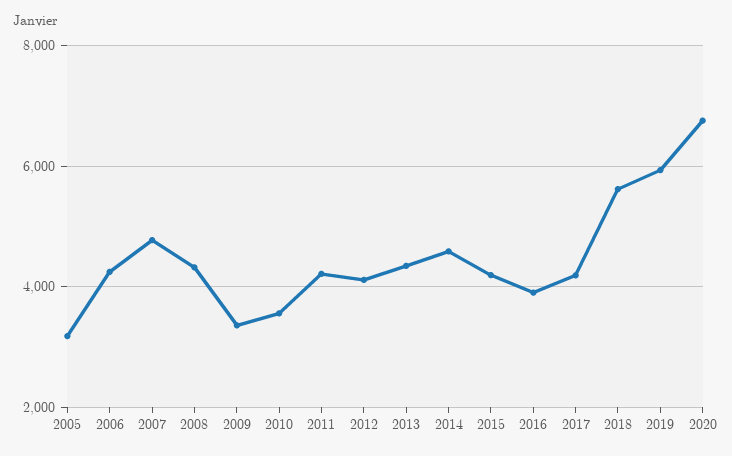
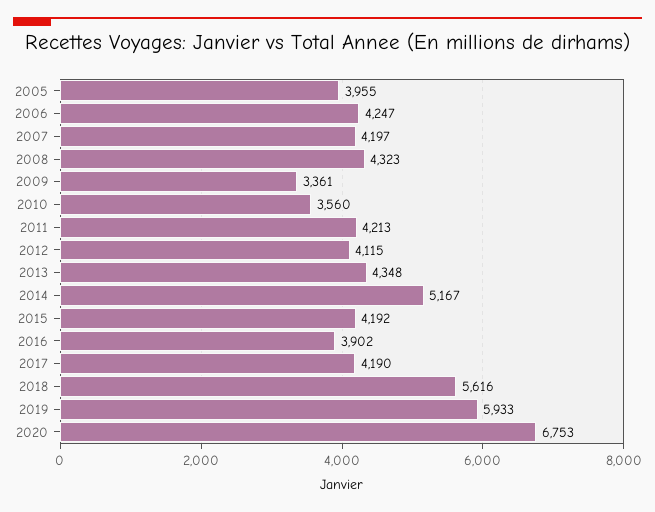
  {
-   "2005": 3200,
+   "2005": 3955,
    "2006": 4247,
-   "2007": 4800,
+   "2007": 4197,
    "2008": 4323,
    "2009": 3361,
    "2010": 3560,
    "2011": 4213,
    "2012": 4115,
    "2013": 4348,
-   "2014": 4600,
+   "2014": 5167,
    "2015": 4192,
    "2016": 3902,
    "2017": 4190,
    "2018": 5616,
    "2019": 5933,
    "2020": 6753
  }

